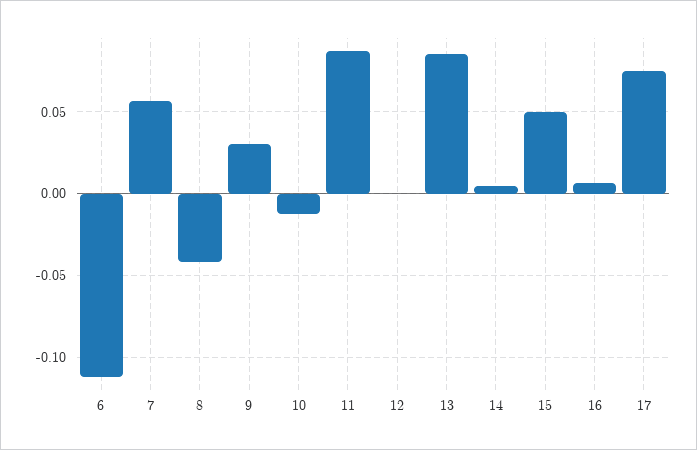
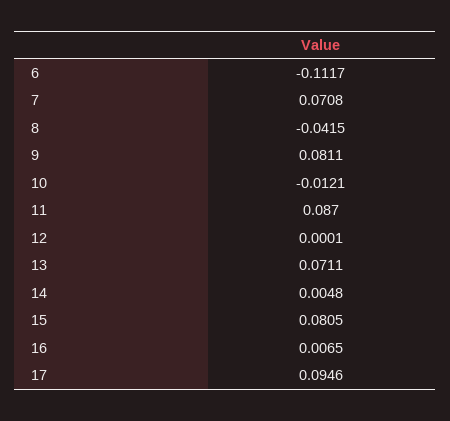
  {
    "6": -0.1117,
-   "7": 0.055,
+   "7": 0.0708,
    "8": -0.0415,
-   "9": 0.03,
+   "9": 0.0811,
    "10": -0.0121,
    "11": 0.087,
    "12": 0.0001,
-   "13": 0.085,
+   "13": 0.0711,
    "14": 0.0048,
-   "15": 0.05,
+   "15": 0.0805,
    "16": 0.0065,
-   "17": 0.075
+   "17": 0.0946
  }

